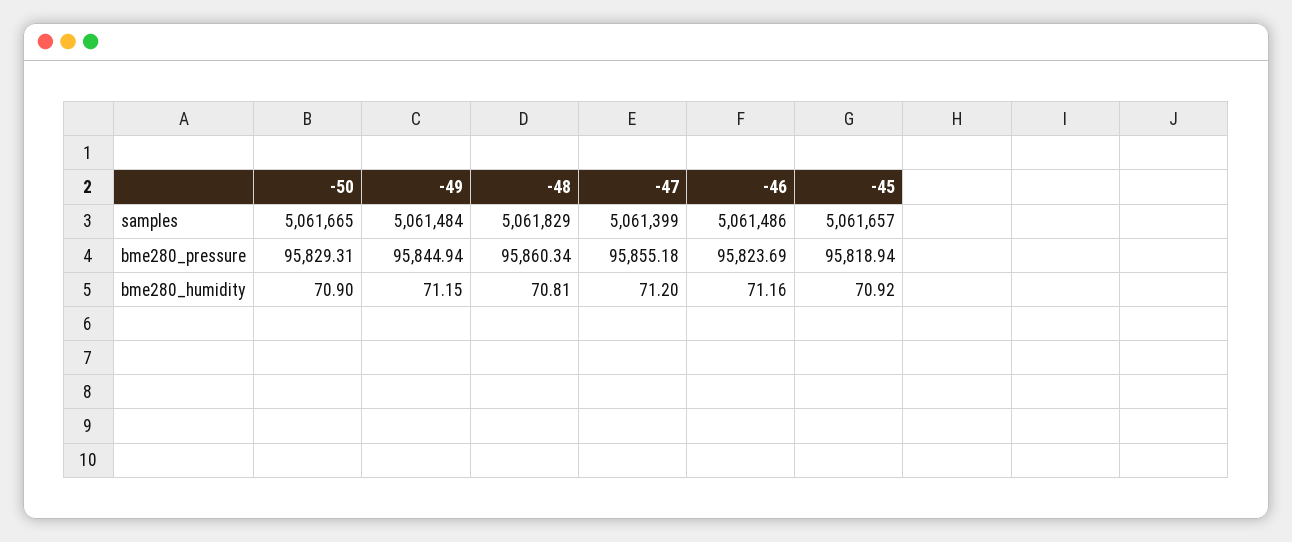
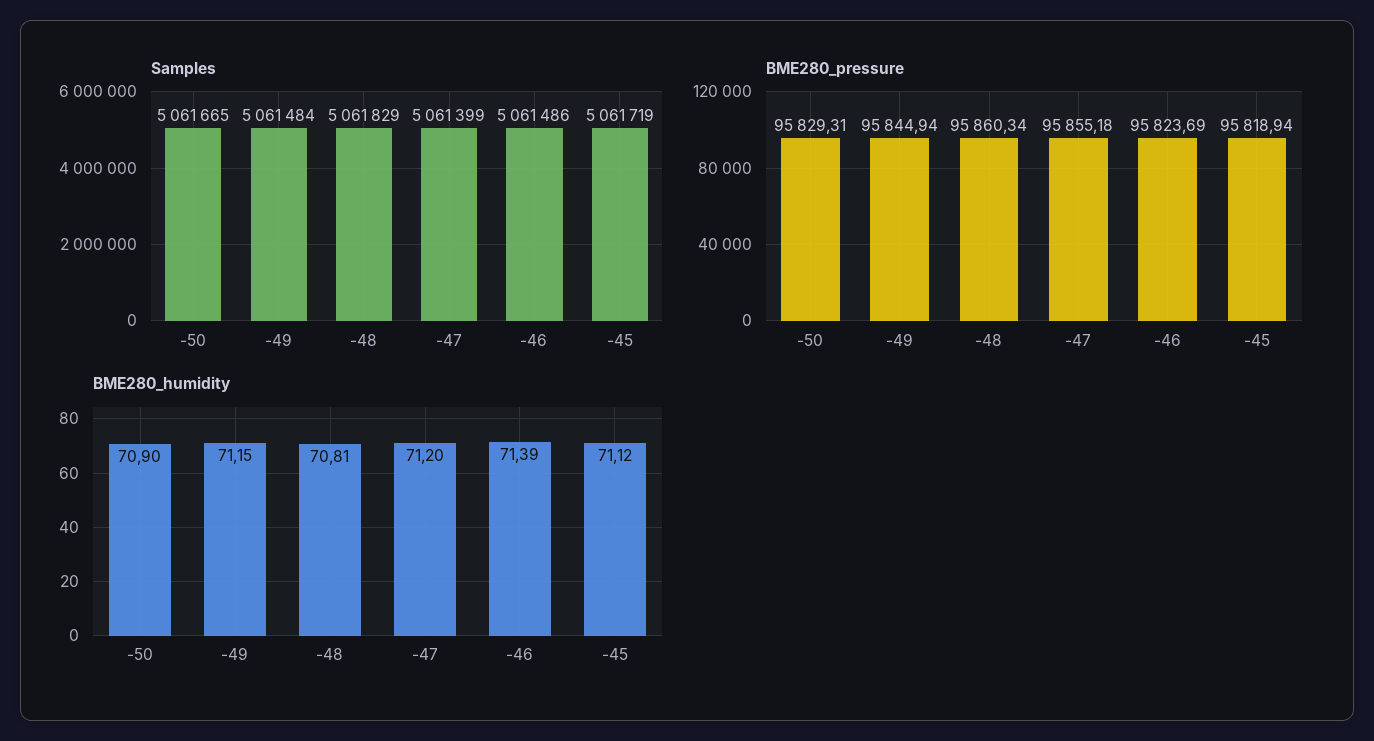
  {
    "samples": {
      "-50": 5061665,
      "-49": 5061484,
      "-48": 5061829,
      "-47": 5061399,
      "-46": 5061486,
-     "-45": 5061657
+     "-45": 5061719
    },
    "bme280_pressure": {
      "-50": 95829.31,
      "-49": 95844.94,
      "-48": 95860.34,
      "-47": 95855.18,
      "-46": 95823.69,
      "-45": 95818.94
    },
    "bme280_humidity": {
      "-50": 70.9,
      "-49": 71.15,
      "-48": 70.81,
      "-47": 71.2,
-     "-46": 71.16,
+     "-46": 71.39,
-     "-45": 70.92
+     "-45": 71.12
    }
  }

